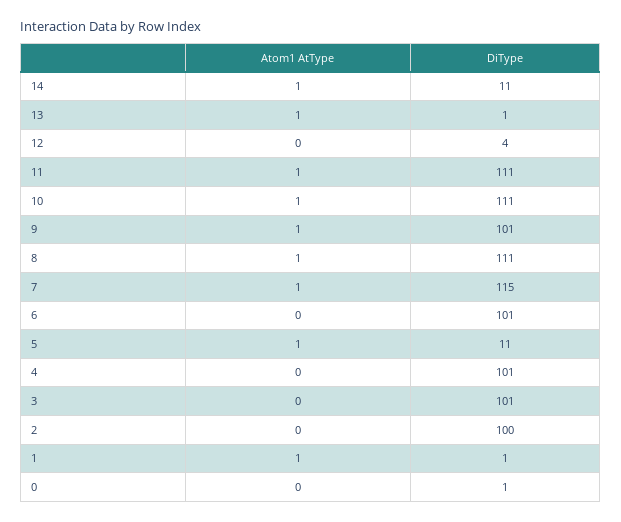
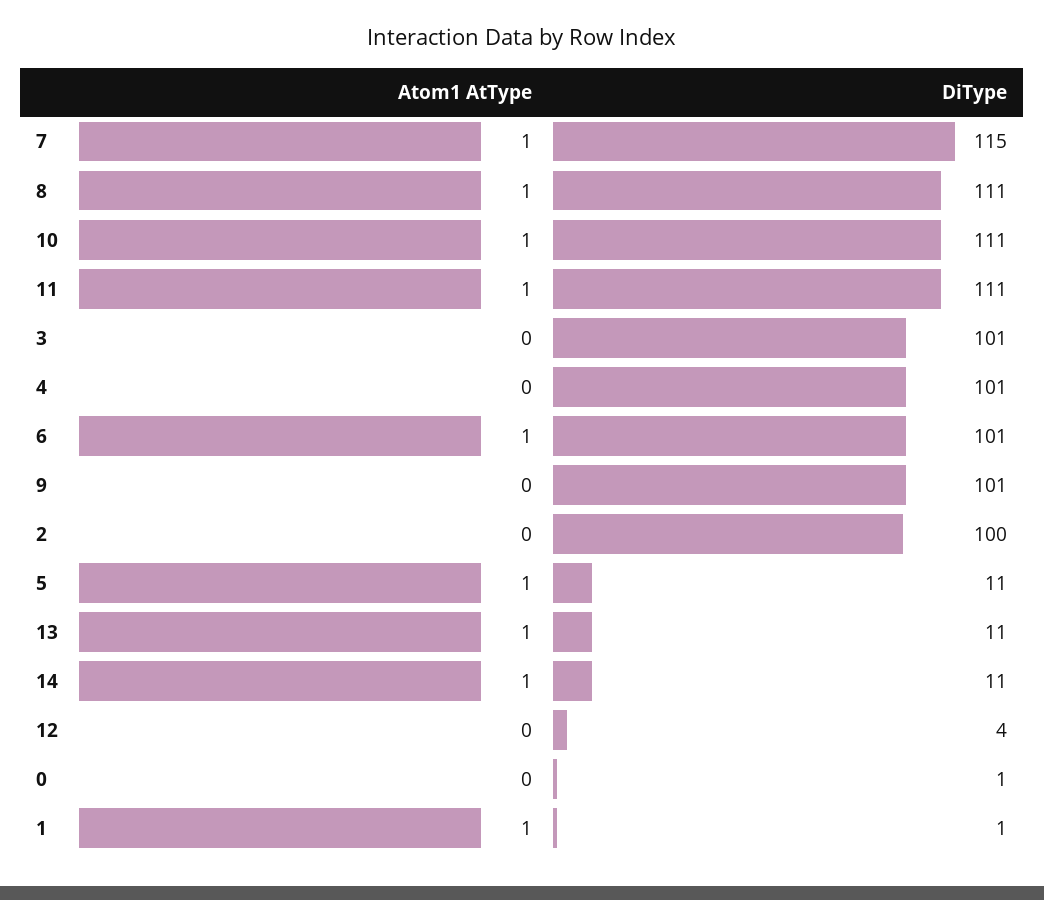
  {
    "Atom1 AtType": {
      "14": 1,
      "13": 1,
      "12": 0,
      "11": 1,
      "10": 1,
-     "9": 1,
+     "9": 0,
      "8": 1,
      "7": 1,
-     "6": 0,
+     "6": 1,
      "5": 1,
      "4": 0,
      "3": 0,
      "2": 0,
      "1": 1,
      "0": 0
    },
    "DiType": {
      "14": 11,
-     "13": 1,
+     "13": 11,
      "12": 4,
      "11": 111,
      "10": 111,
      "9": 101,
      "8": 111,
      "7": 115,
      "6": 101,
      "5": 11,
      "4": 101,
      "3": 101,
      "2": 100,
      "1": 1,
      "0": 1
    }
  }

